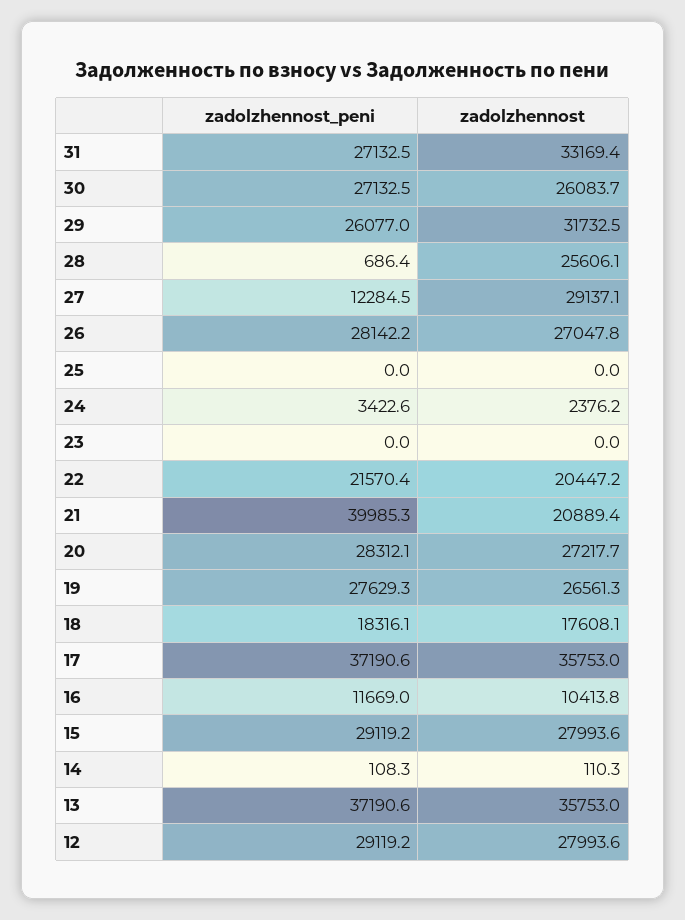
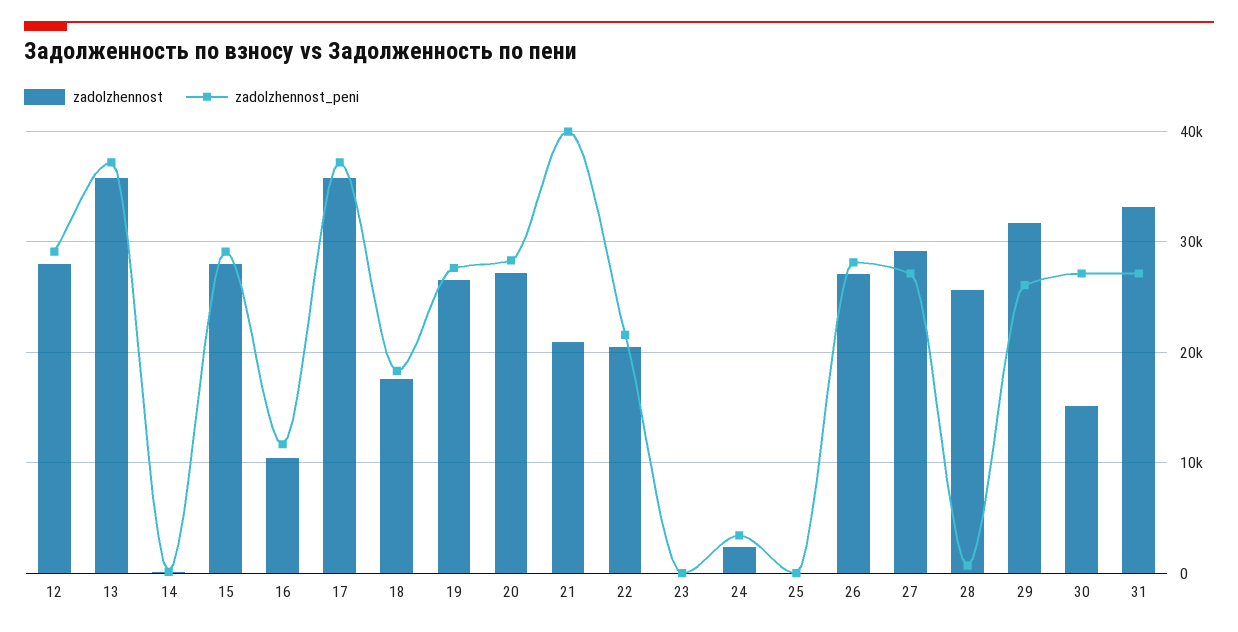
  {
    "zadolzhennost_peni": {
      "31": 27132.5,
      "30": 27132.5,
      "29": 26077,
      "28": 686.4,
-     "27": 12284.5,
+     "27": 27000,
      "26": 28142.2,
      "25": 0,
      "24": 3422.6,
      "23": 0,
      "22": 21570.4,
      "21": 39985.3,
      "20": 28312.1,
      "19": 27629.3,
      "18": 18316.1,
      "17": 37190.6,
      "16": 11669,
      "15": 29119.2,
      "14": 108.3,
      "13": 37190.6,
      "12": 29119.2
    },
    "zadolzhennost": {
      "31": 33169.4,
-     "30": 26083.7,
+     "30": 15000,
      "29": 31732.5,
      "28": 25606.1,
      "27": 29137.1,
      "26": 27047.8,
      "25": 0,
      "24": 2376.2,
      "23": 0,
      "22": 20447.2,
      "21": 20889.4,
      "20": 27217.7,
      "19": 26561.3,
      "18": 17608.1,
      "17": 35753,
      "16": 10413.8,
      "15": 27993.6,
      "14": 110.3,
      "13": 35753,
      "12": 27993.6
    }
  }

